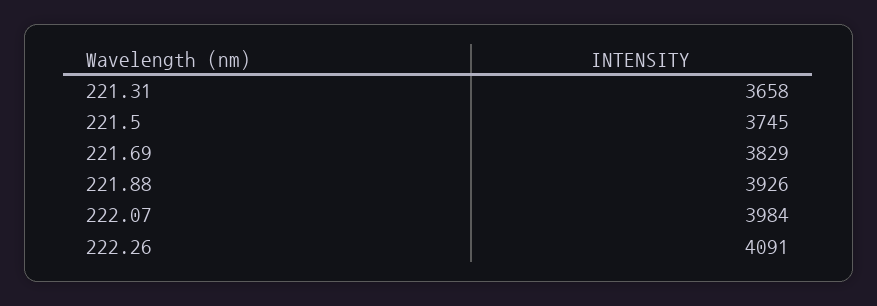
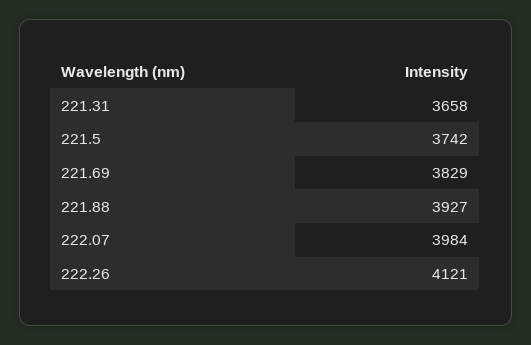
  {
    "221.31": 3658,
-   "221.5": 3745,
+   "221.5": 3742,
    "221.69": 3829,
-   "221.88": 3926,
+   "221.88": 3927,
    "222.07": 3984,
-   "222.26": 4091
+   "222.26": 4121
  }

